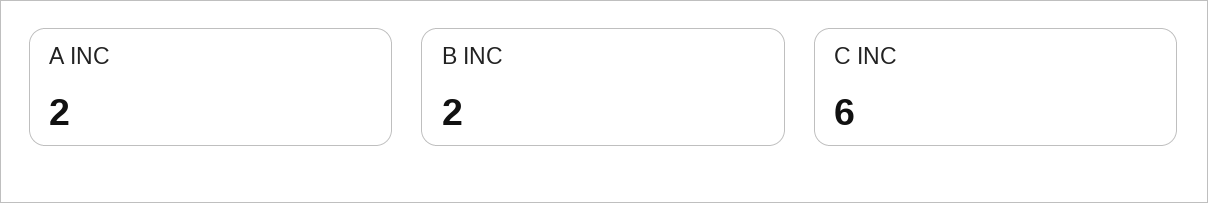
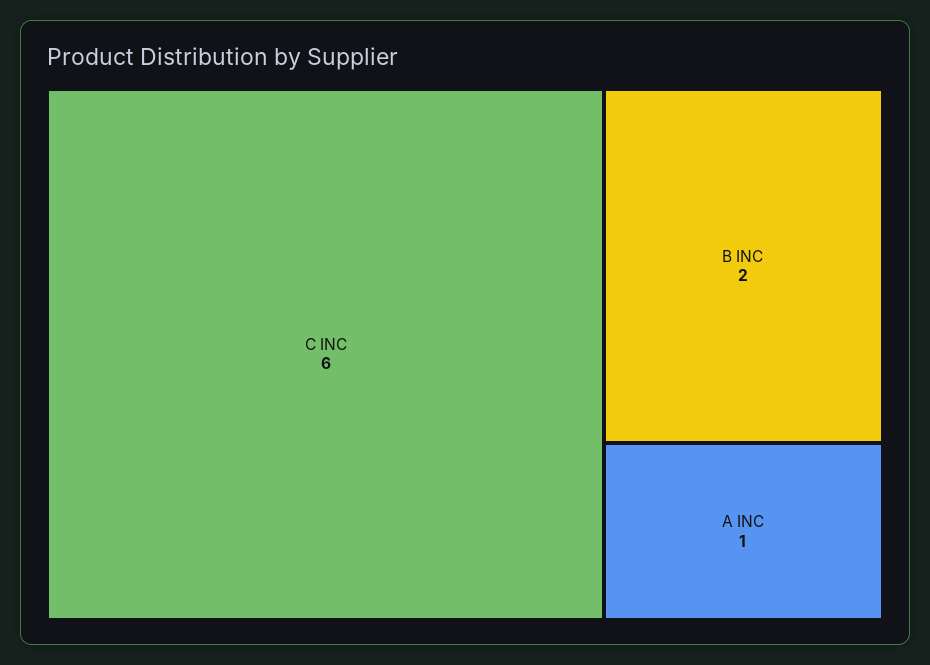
  {
-   "A INC": 2,
+   "A INC": 1,
    "B INC": 2,
    "C INC": 6
  }

